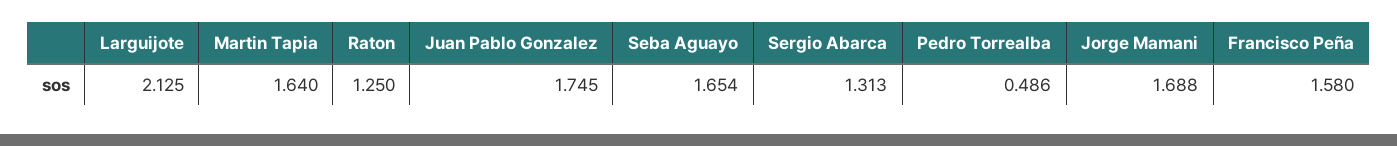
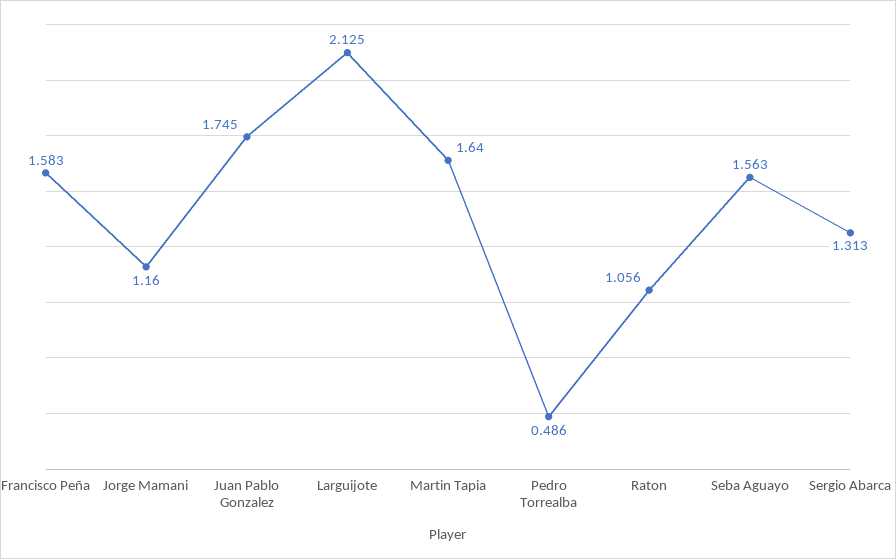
  {
    "Larguijote": 2.125,
    "Martin Tapia": 1.64,
-   "Raton": 1.25,
+   "Raton": 1.056,
    "Juan Pablo Gonzalez": 1.745,
-   "Seba Aguayo": 1.654,
+   "Seba Aguayo": 1.563,
    "Sergio Abarca": 1.313,
    "Pedro Torrealba": 0.486,
-   "Jorge Mamani": 1.688,
+   "Jorge Mamani": 1.16,
-   "Francisco Peña": 1.58
+   "Francisco Peña": 1.583
  }

